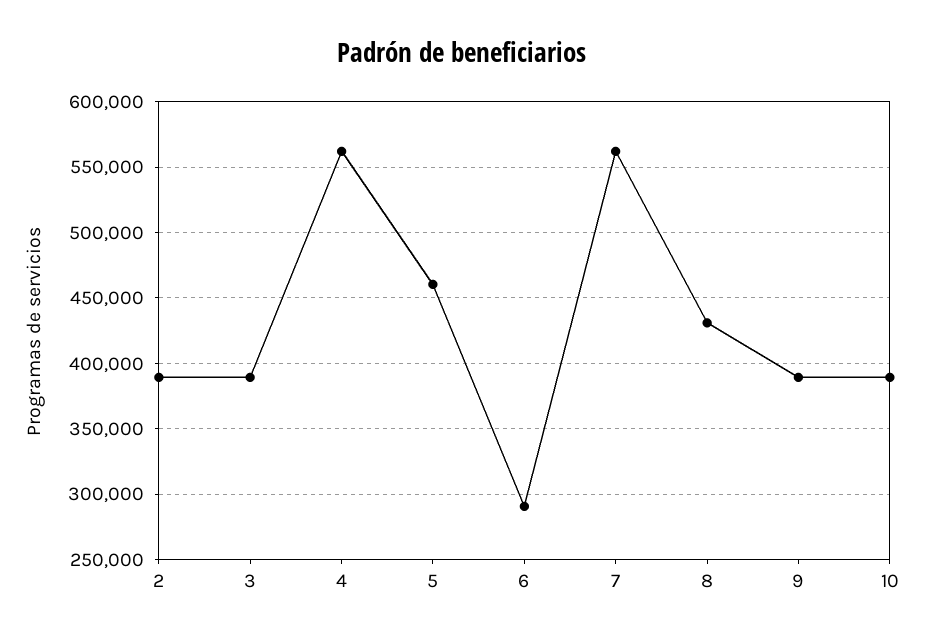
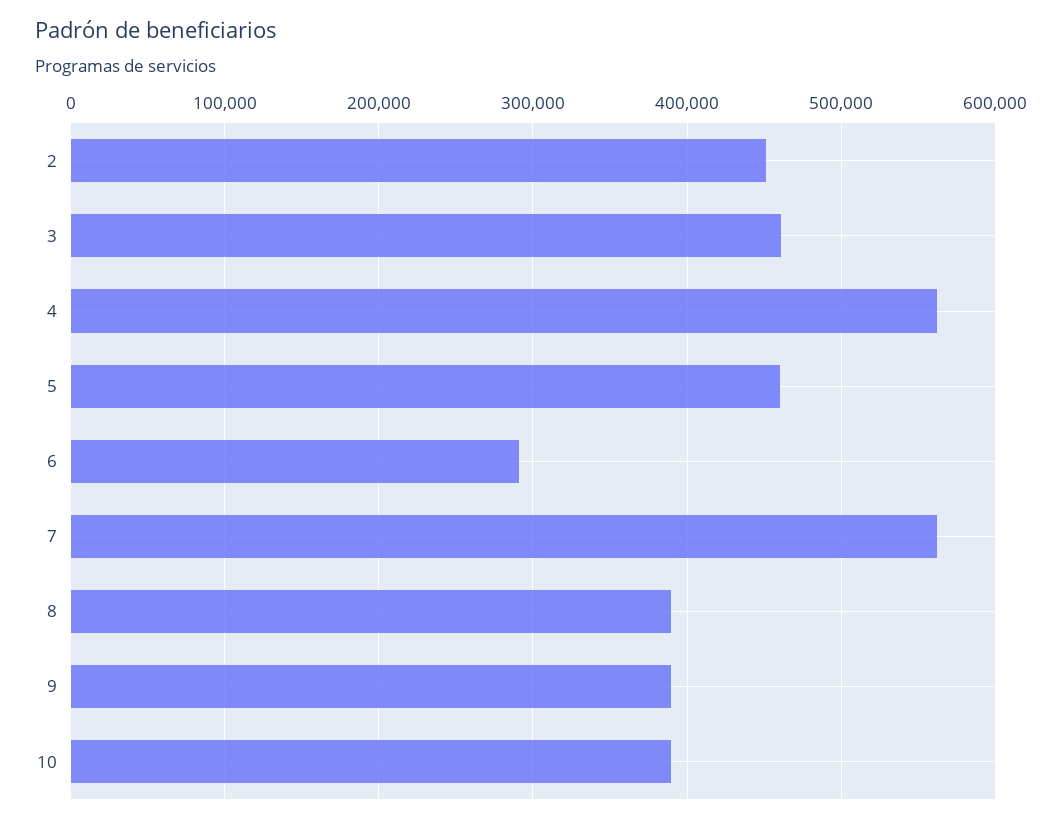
  {
-   "2": 390000,
+   "2": 450000,
-   "3": 390000,
+   "3": 460000,
    "4": 560000,
    "5": 460000,
    "6": 290000,
    "7": 560000,
-   "8": 430000,
+   "8": 390000,
    "9": 390000,
    "10": 390000
  }

